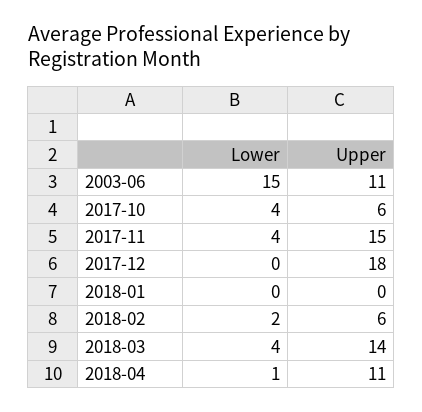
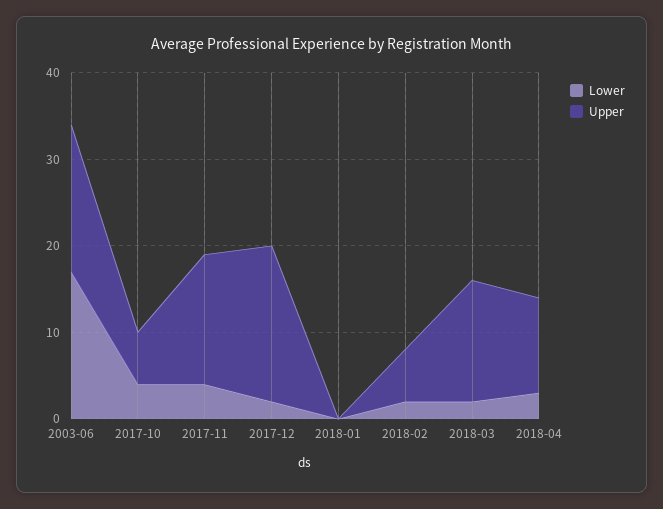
  {
    "Lower": {
-     "2003-06": 15,
+     "2003-06": 17,
      "2017-10": 4,
      "2017-11": 4,
-     "2017-12": 0,
+     "2017-12": 2,
      "2018-01": 0,
      "2018-02": 2,
-     "2018-03": 4,
+     "2018-03": 2,
-     "2018-04": 1
+     "2018-04": 3
    },
    "Upper": {
-     "2003-06": 11,
+     "2003-06": 17,
      "2017-10": 6,
      "2017-11": 15,
      "2017-12": 18,
      "2018-01": 0,
      "2018-02": 6,
      "2018-03": 14,
      "2018-04": 11
    }
  }

